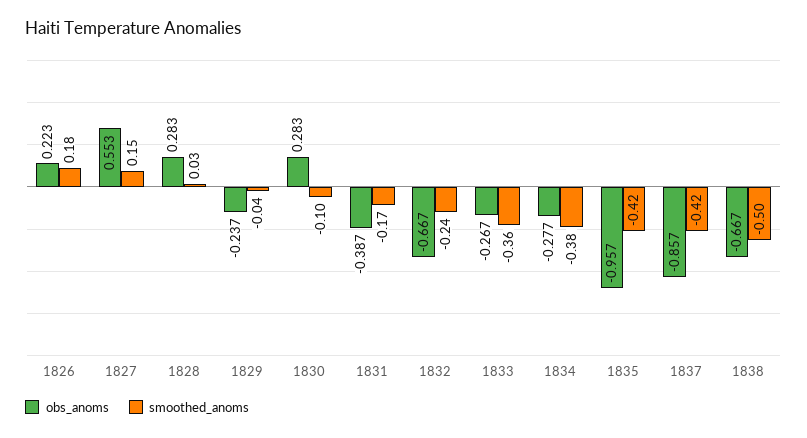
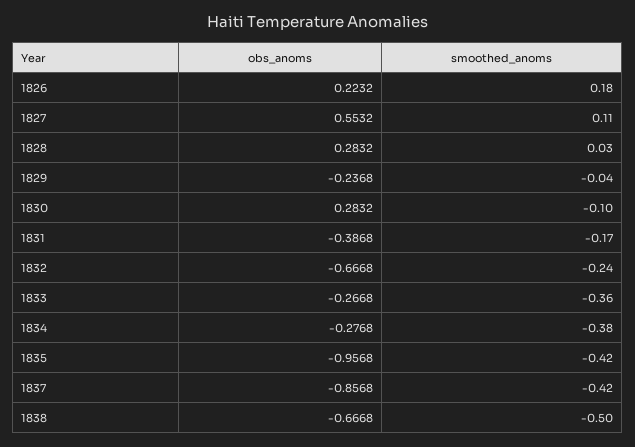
  {
    "obs_anoms": {
      "1826": 0.2232,
      "1827": 0.5532,
      "1828": 0.2832,
      "1829": -0.2368,
      "1830": 0.2832,
      "1831": -0.3868,
      "1832": -0.6668,
      "1833": -0.2668,
      "1834": -0.2768,
      "1835": -0.9568,
      "1837": -0.8568,
      "1838": -0.6668
    },
    "smoothed_anoms": {
      "1826": 0.18,
-     "1827": 0.15,
+     "1827": 0.11,
      "1828": 0.03,
      "1829": -0.04,
      "1830": -0.1,
      "1831": -0.17,
      "1832": -0.24,
      "1833": -0.36,
      "1834": -0.38,
      "1835": -0.42,
      "1837": -0.42,
      "1838": -0.5
    }
  }

